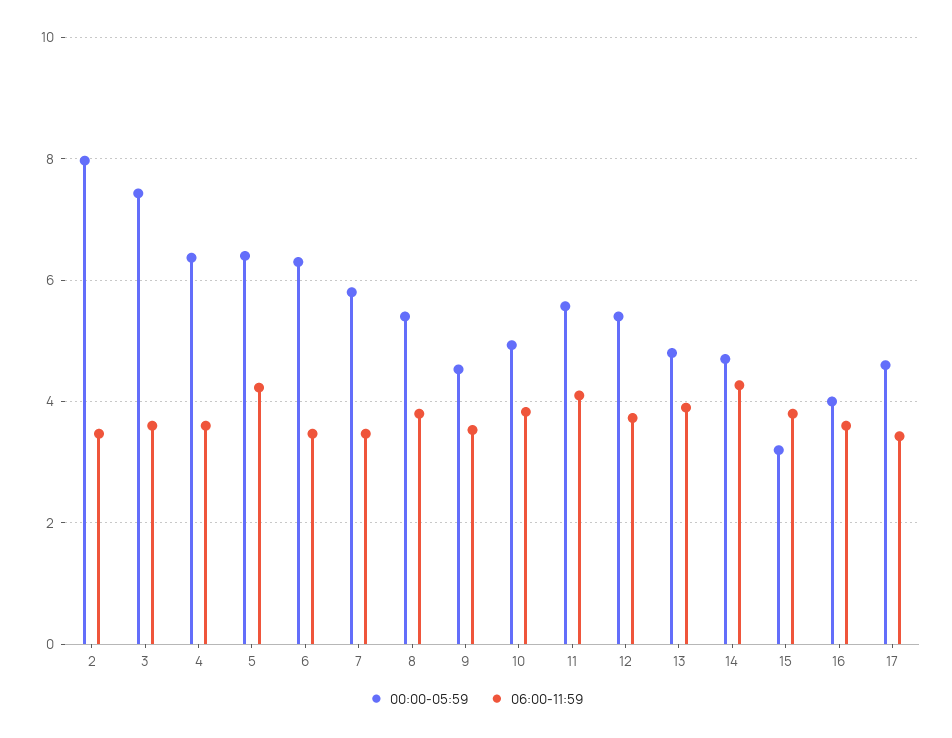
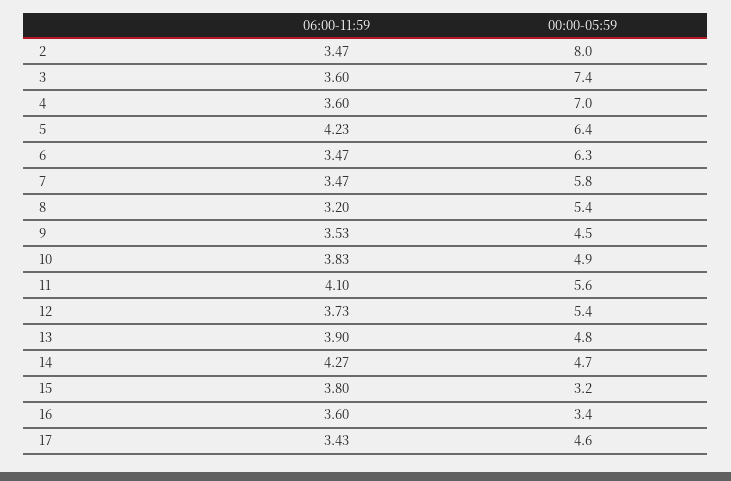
  {
    "00:00-05:59": {
      "2": 8,
      "3": 7.4,
-     "4": 6.4,
+     "4": 7,
      "5": 6.4,
      "6": 6.3,
      "7": 5.8,
      "8": 5.4,
      "9": 4.5,
      "10": 4.9,
      "11": 5.6,
      "12": 5.4,
      "13": 4.8,
      "14": 4.7,
      "15": 3.2,
-     "16": 4,
+     "16": 3.4,
      "17": 4.6
    },
    "06:00-11:59": {
      "2": 3.47,
      "3": 3.6,
      "4": 3.6,
      "5": 4.23,
      "6": 3.47,
      "7": 3.47,
-     "8": 3.8,
+     "8": 3.2,
      "9": 3.53,
      "10": 3.83,
      "11": 4.1,
      "12": 3.73,
      "13": 3.9,
      "14": 4.27,
      "15": 3.8,
      "16": 3.6,
      "17": 3.43
    }
  }

